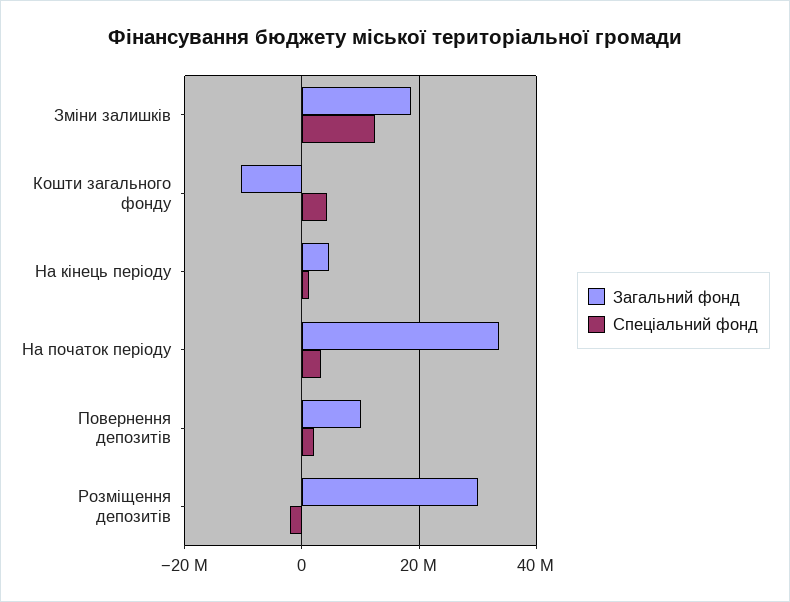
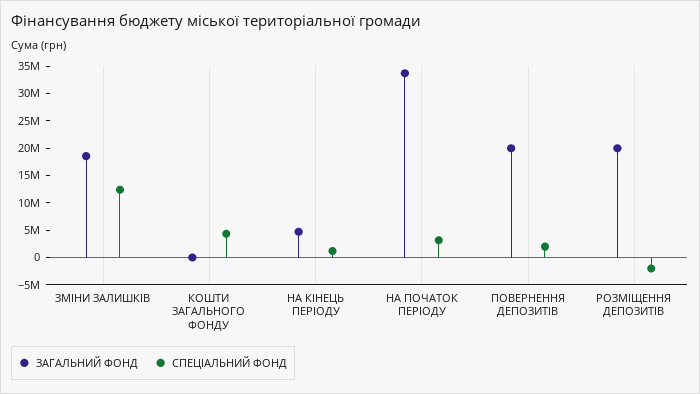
  {
    "Загальний фонд": {
      "Зміни залишків": 18000000,
-     "Кошти загального фонду": -10000000,
+     "Кошти загального фонду": 0,
      "На кінець періоду": 4000000,
      "На початок періоду": 34000000,
-     "Повернення депозитів": 10000000,
+     "Повернення депозитів": 20000000,
-     "Розміщення депозитів": 30000000
+     "Розміщення депозитів": 20000000
    },
    "Спеціальний фонд": {
      "Зміни залишків": 12000000,
      "Кошти загального фонду": 4000000,
      "На кінець періоду": 2000000,
      "На початок періоду": 4000000,
      "Повернення депозитів": 2000000,
      "Розміщення депозитів": -2000000
    }
  }

